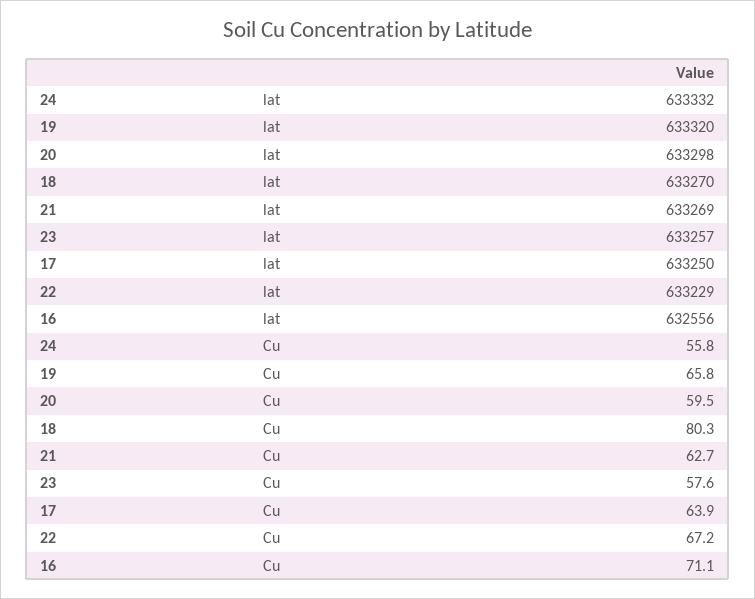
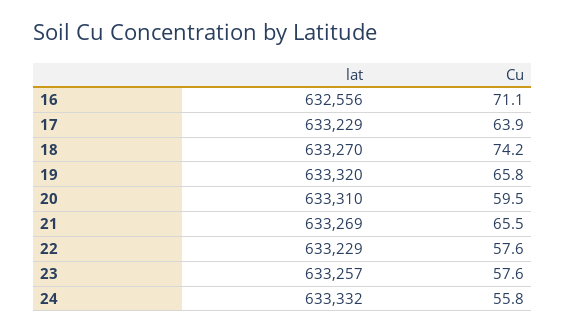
  {
    "24": {
      "lat": 633332,
      "Cu": 55.8
    },
    "19": {
      "lat": 633320,
      "Cu": 65.8
    },
    "20": {
-     "lat": 633298,
+     "lat": 633310,
      "Cu": 59.5
    },
    "18": {
      "lat": 633270,
-     "Cu": 80.3
+     "Cu": 74.2
    },
    "21": {
      "lat": 633269,
-     "Cu": 62.7
+     "Cu": 65.5
    },
    "23": {
      "lat": 633257,
      "Cu": 57.6
    },
    "17": {
-     "lat": 633250,
+     "lat": 633229,
      "Cu": 63.9
    },
    "22": {
      "lat": 633229,
-     "Cu": 67.2
+     "Cu": 57.6
    },
    "16": {
      "lat": 632556,
      "Cu": 71.1
    }
  }

